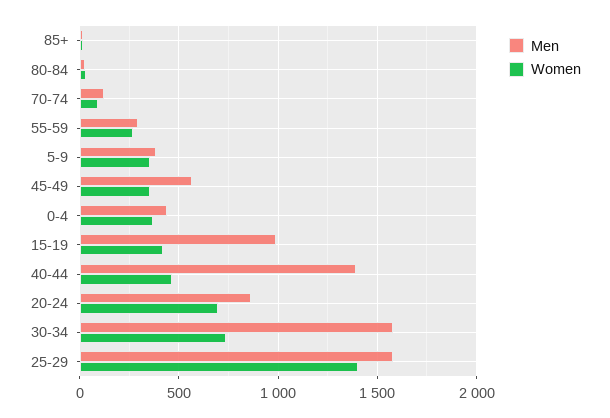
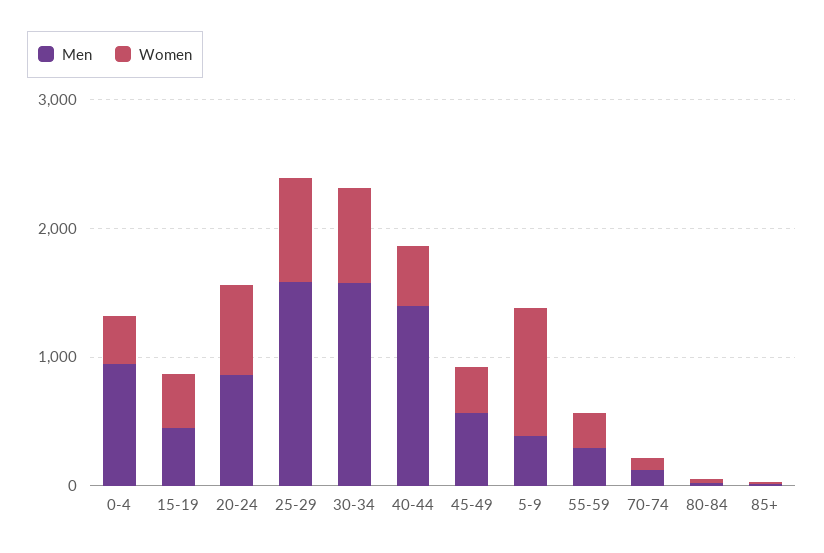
  {
    "Men": {
      "85+": 0,
      "80-84": 50,
      "70-74": 100,
      "55-59": 300,
      "5-9": 400,
      "45-49": 550,
-     "0-4": 450,
+     "0-4": 1000,
-     "15-19": 1000,
+     "15-19": 400,
      "40-44": 1400,
      "20-24": 850,
      "30-34": 1600,
      "25-29": 1600
    },
    "Women": {
      "85+": 0,
      "80-84": 50,
      "70-74": 100,
      "55-59": 250,
-     "5-9": 350,
+     "5-9": 1000,
      "45-49": 350,
      "0-4": 350,
      "15-19": 400,
      "40-44": 450,
      "20-24": 700,
      "30-34": 750,
-     "25-29": 1400
+     "25-29": 800
    }
  }

